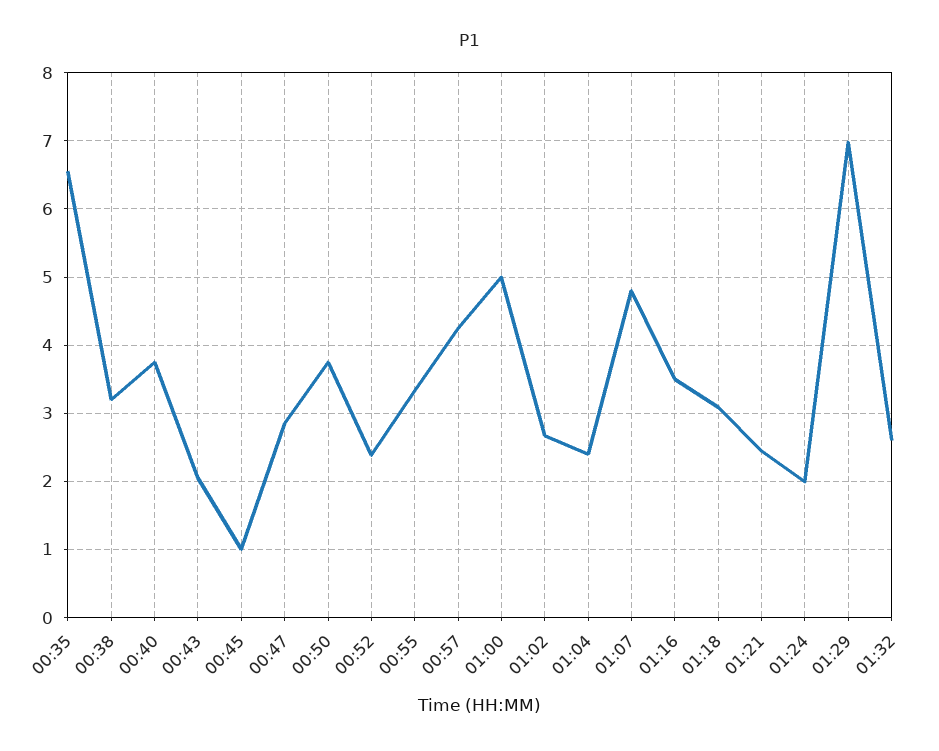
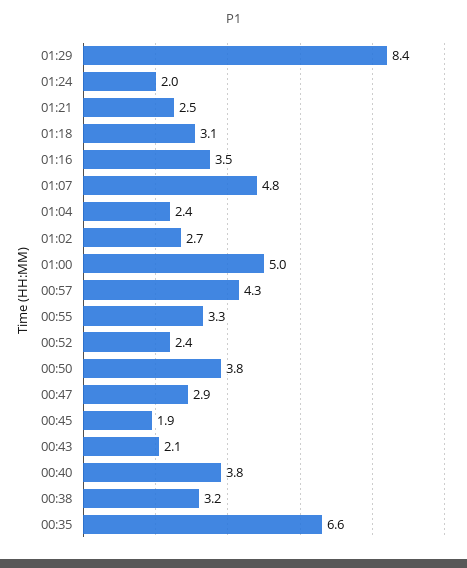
  {
    "00:35": 6.6,
    "00:38": 3.2,
    "00:40": 3.8,
    "00:43": 2.1,
-   "00:45": 1,
+   "00:45": 1.9,
    "00:47": 2.9,
    "00:50": 3.8,
    "00:52": 2.4,
    "00:55": 3.3,
    "00:57": 4.3,
    "01:00": 5,
    "01:02": 2.7,
    "01:04": 2.4,
    "01:07": 4.8,
    "01:16": 3.5,
    "01:18": 3.1,
    "01:21": 2.5,
    "01:24": 2,
-   "01:29": 7,
+   "01:29": 8.4
-   "01:32": 2.6
  }

